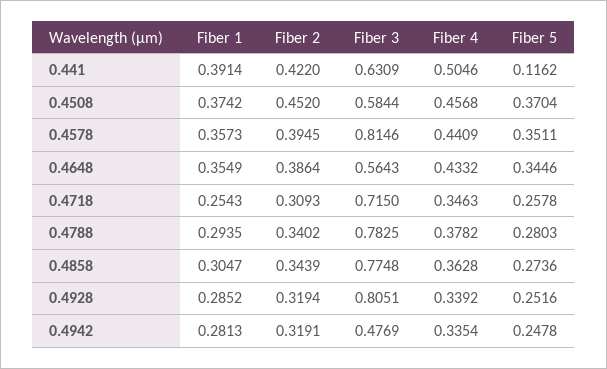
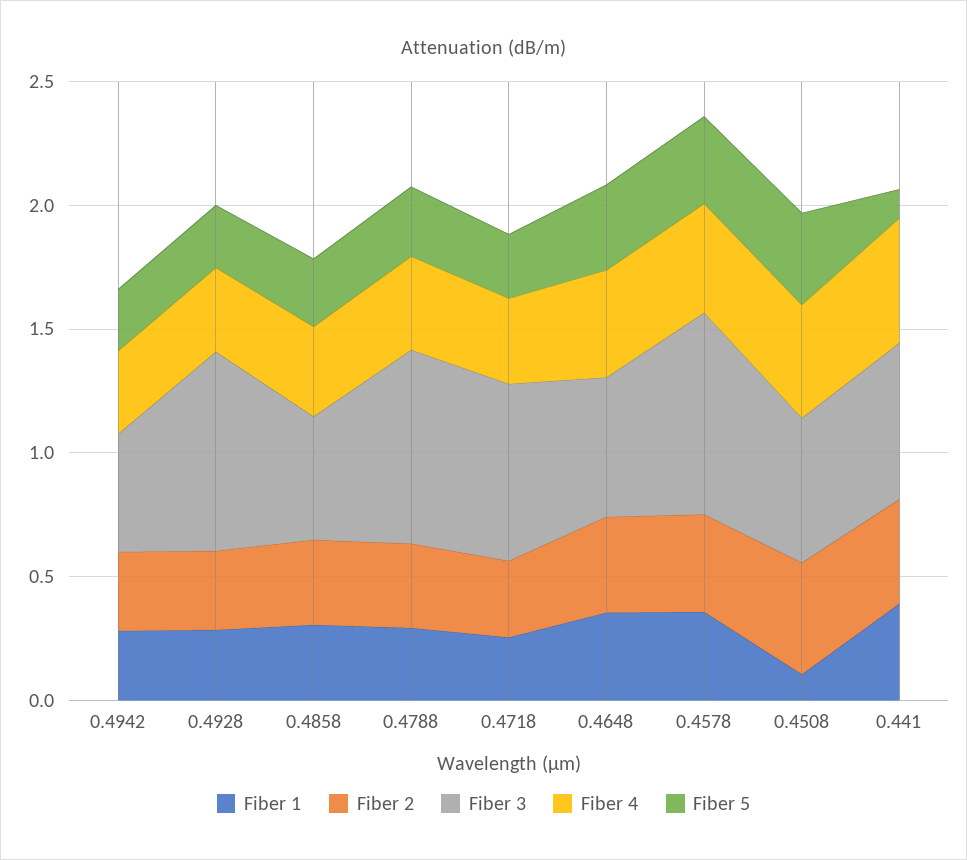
  {
    "Fiber 1": {
      "0.441": 0.3914,
-     "0.4508": 0.3742,
+     "0.4508": 0.1,
      "0.4578": 0.3573,
      "0.4648": 0.3549,
      "0.4718": 0.2543,
      "0.4788": 0.2935,
      "0.4858": 0.3047,
      "0.4928": 0.2852,
      "0.4942": 0.2813
    },
    "Fiber 2": {
      "0.441": 0.422,
      "0.4508": 0.452,
      "0.4578": 0.3945,
      "0.4648": 0.3864,
      "0.4718": 0.3093,
      "0.4788": 0.3402,
      "0.4858": 0.3439,
      "0.4928": 0.3194,
      "0.4942": 0.3191
    },
    "Fiber 3": {
      "0.441": 0.6309,
      "0.4508": 0.5844,
      "0.4578": 0.8146,
      "0.4648": 0.5643,
      "0.4718": 0.715,
      "0.4788": 0.7825,
-     "0.4858": 0.7748,
+     "0.4858": 0.5,
      "0.4928": 0.8051,
      "0.4942": 0.4769
    },
    "Fiber 4": {
      "0.441": 0.5046,
      "0.4508": 0.4568,
      "0.4578": 0.4409,
      "0.4648": 0.4332,
      "0.4718": 0.3463,
      "0.4788": 0.3782,
      "0.4858": 0.3628,
      "0.4928": 0.3392,
      "0.4942": 0.3354
    },
    "Fiber 5": {
      "0.441": 0.1162,
      "0.4508": 0.3704,
      "0.4578": 0.3511,
      "0.4648": 0.3446,
      "0.4718": 0.2578,
      "0.4788": 0.2803,
      "0.4858": 0.2736,
      "0.4928": 0.2516,
      "0.4942": 0.2478
    }
  }

